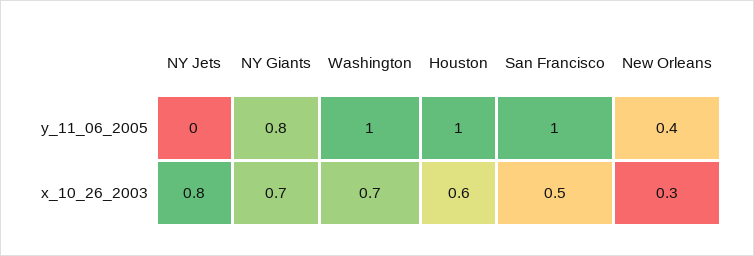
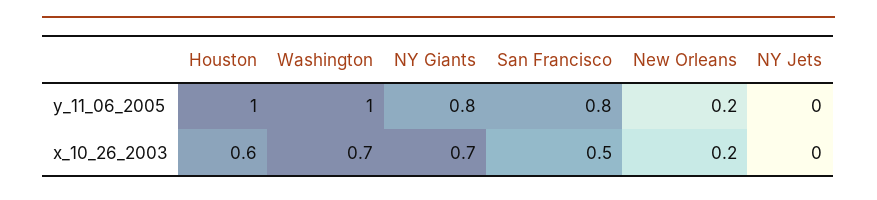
  {
    "NY Jets": {
      "y_11_06_2005": 0,
-     "x_10_26_2003": 0.8
+     "x_10_26_2003": 0
    },
    "NY Giants": {
      "y_11_06_2005": 0.8,
      "x_10_26_2003": 0.7
    },
    "Washington": {
      "y_11_06_2005": 1,
      "x_10_26_2003": 0.7
    },
    "Houston": {
      "y_11_06_2005": 1,
      "x_10_26_2003": 0.6
    },
    "San Francisco": {
-     "y_11_06_2005": 1,
+     "y_11_06_2005": 0.8,
      "x_10_26_2003": 0.5
    },
    "New Orleans": {
-     "y_11_06_2005": 0.4,
+     "y_11_06_2005": 0.2,
-     "x_10_26_2003": 0.3
+     "x_10_26_2003": 0.2
    }
  }

